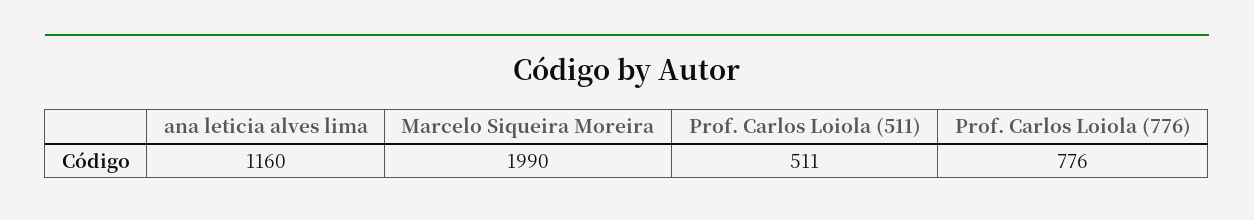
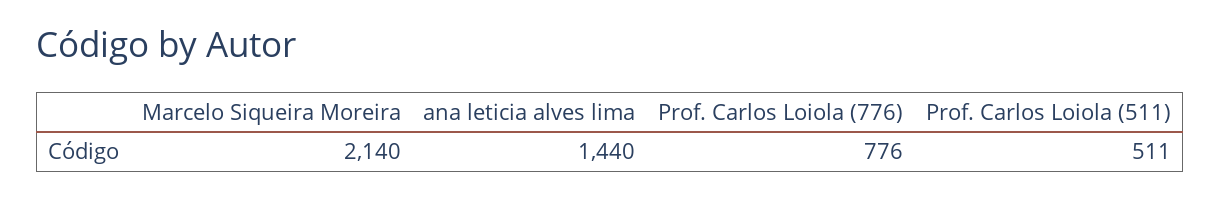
  {
-   "ana leticia alves lima": 1160,
+   "ana leticia alves lima": 1440,
-   "Marcelo Siqueira Moreira": 1990,
+   "Marcelo Siqueira Moreira": 2140,
    "Prof. Carlos Loiola (511)": 511,
    "Prof. Carlos Loiola (776)": 776
  }

